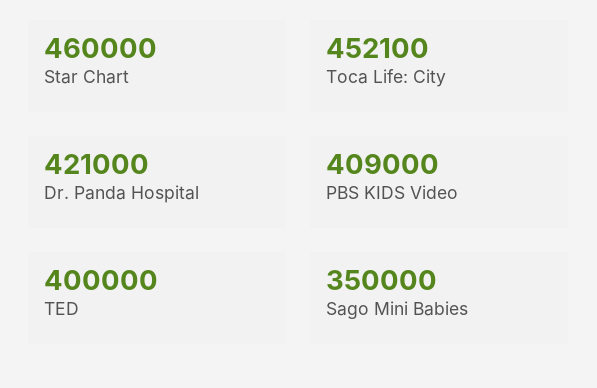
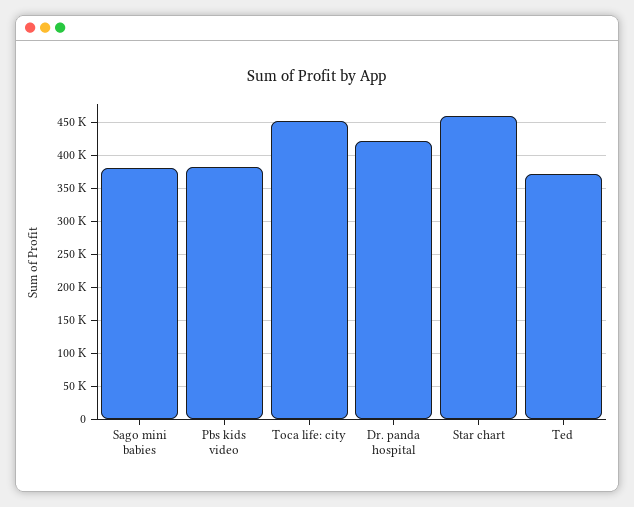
  {
    "Star Chart": 460000,
    "Toca Life: City": 452100,
    "Dr. Panda Hospital": 421000,
-   "PBS KIDS Video": 409000,
+   "PBS KIDS Video": 380000,
-   "TED": 400000,
+   "TED": 370000,
-   "Sago Mini Babies": 350000
+   "Sago Mini Babies": 380000
  }

